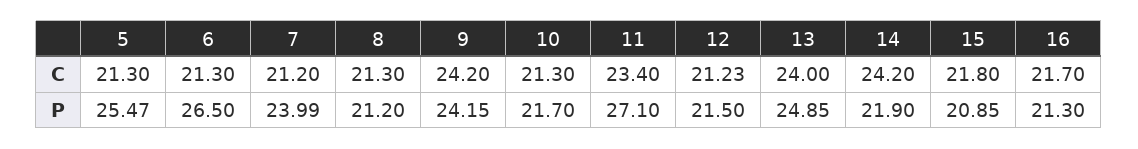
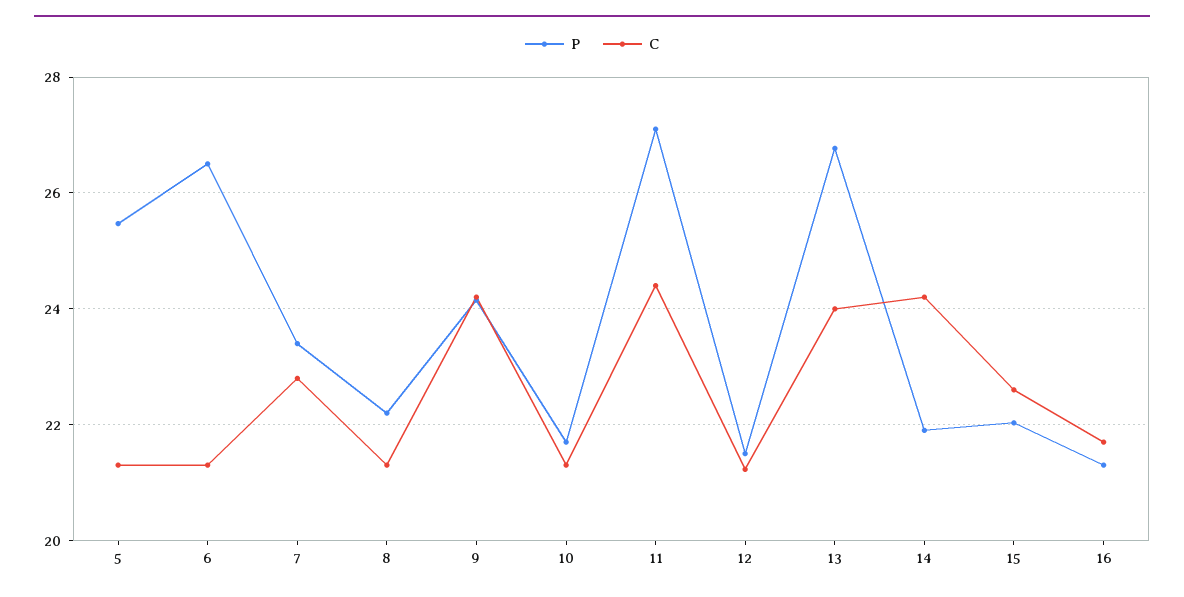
  {
    "C": {
      "5": 21.3,
      "6": 21.3,
-     "7": 21.2,
+     "7": 22.8,
      "8": 21.3,
      "9": 24.2,
      "10": 21.3,
-     "11": 23.4,
+     "11": 24.4,
      "12": 21.23,
      "13": 24,
      "14": 24.2,
-     "15": 21.8,
+     "15": 22.6,
      "16": 21.7
    },
    "P": {
      "5": 25.47,
      "6": 26.5,
-     "7": 23.99,
+     "7": 23.4,
-     "8": 21.2,
+     "8": 22.2,
      "9": 24.15,
      "10": 21.7,
      "11": 27.1,
      "12": 21.5,
-     "13": 24.85,
+     "13": 26.8,
      "14": 21.9,
-     "15": 20.85,
+     "15": 22,
      "16": 21.3
    }
  }

